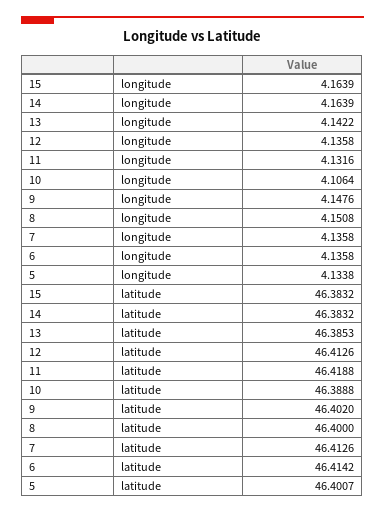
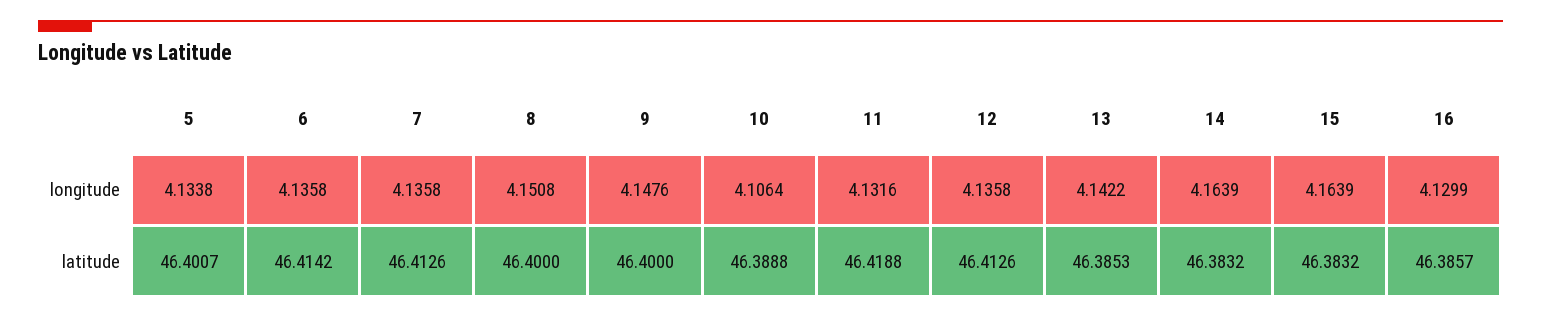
  {
    "15": {
      "longitude": 4.1639,
      "latitude": 46.3832
    },
    "14": {
      "longitude": 4.1639,
      "latitude": 46.3832
    },
    "13": {
      "longitude": 4.1422,
      "latitude": 46.3853
    },
    "12": {
      "longitude": 4.1358,
      "latitude": 46.4126
    },
    "11": {
      "longitude": 4.1316,
      "latitude": 46.4188
    },
    "10": {
      "longitude": 4.1064,
      "latitude": 46.3888
    },
    "9": {
      "longitude": 4.1476,
-     "latitude": 46.402
+     "latitude": 46.4
    },
    "8": {
      "longitude": 4.1508,
      "latitude": 46.4
    },
    "7": {
      "longitude": 4.1358,
      "latitude": 46.4126
    },
    "6": {
      "longitude": 4.1358,
      "latitude": 46.4142
    },
    "5": {
      "longitude": 4.1338,
      "latitude": 46.4007
-   }
+   },
+   "16": {
+     "longitude": 4.1299,
+     "latitude": 46.3857
+   }
  }

